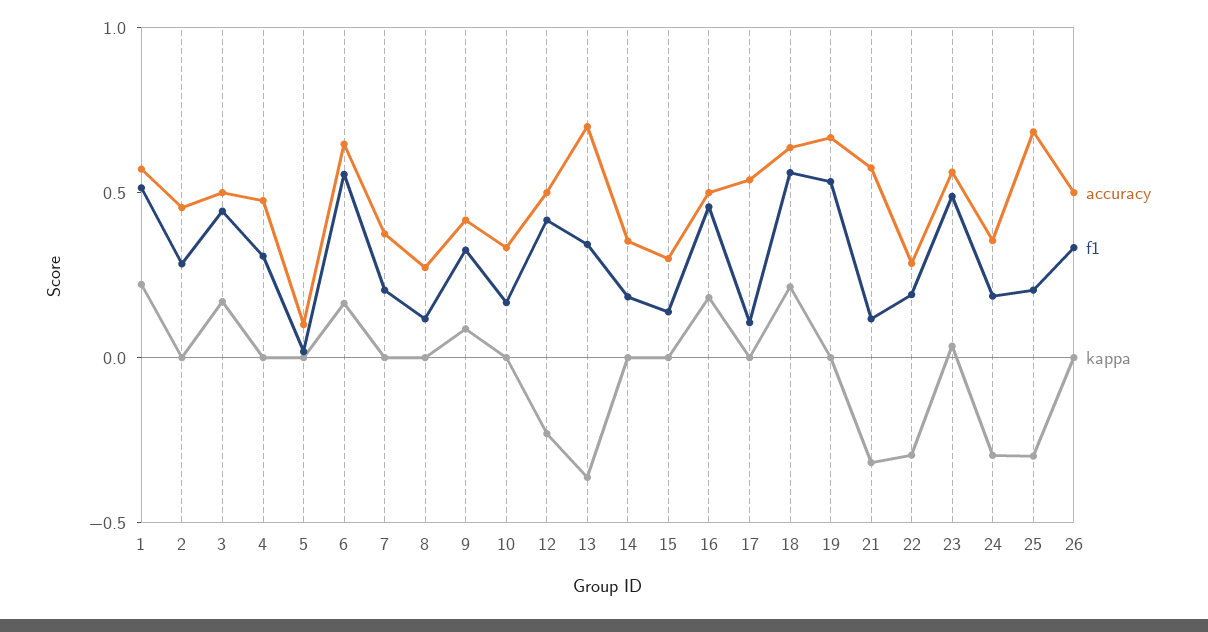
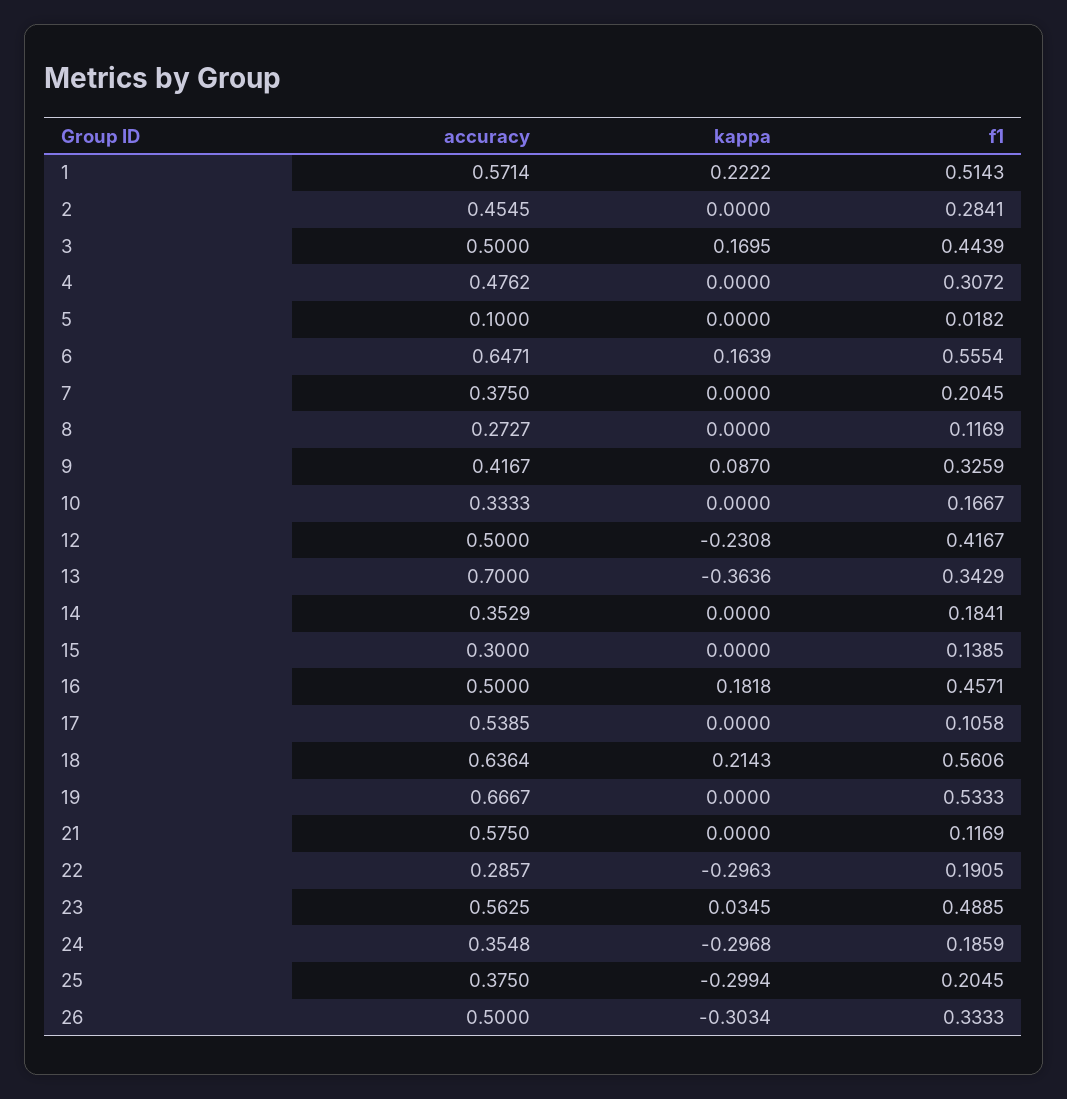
  {
    "accuracy": {
      "1": 0.5714,
      "2": 0.4545,
      "3": 0.5,
      "4": 0.4762,
      "5": 0.1,
      "6": 0.6471,
      "7": 0.375,
      "8": 0.2727,
      "9": 0.4167,
      "10": 0.3333,
      "12": 0.5,
      "13": 0.7,
      "14": 0.3529,
      "15": 0.3,
      "16": 0.5,
      "17": 0.5385,
      "18": 0.6364,
      "19": 0.6667,
      "21": 0.575,
      "22": 0.2857,
      "23": 0.5625,
      "24": 0.3548,
-     "25": 0.7,
+     "25": 0.375,
      "26": 0.5
    },
    "f1": {
      "1": 0.5143,
      "2": 0.2841,
      "3": 0.4439,
      "4": 0.3072,
      "5": 0.0182,
      "6": 0.5554,
      "7": 0.2045,
      "8": 0.1169,
      "9": 0.3259,
      "10": 0.1667,
      "12": 0.4167,
      "13": 0.3429,
      "14": 0.1841,
      "15": 0.1385,
      "16": 0.4571,
      "17": 0.1058,
      "18": 0.5606,
      "19": 0.5333,
      "21": 0.1169,
      "22": 0.1905,
      "23": 0.4885,
      "24": 0.1859,
      "25": 0.2045,
      "26": 0.3333
    },
    "kappa": {
      "1": 0.2222,
      "2": 0,
      "3": 0.1695,
      "4": 0,
      "5": 0,
      "6": 0.1639,
      "7": 0,
      "8": 0,
      "9": 0.087,
      "10": 0,
      "12": -0.2308,
      "13": -0.3636,
      "14": 0,
      "15": 0,
      "16": 0.1818,
      "17": 0,
      "18": 0.2143,
      "19": 0,
-     "21": -0.3,
+     "21": 0,
      "22": -0.2963,
      "23": 0.0345,
      "24": -0.2968,
      "25": -0.2994,
-     "26": 0
+     "26": -0.3034
    }
  }

